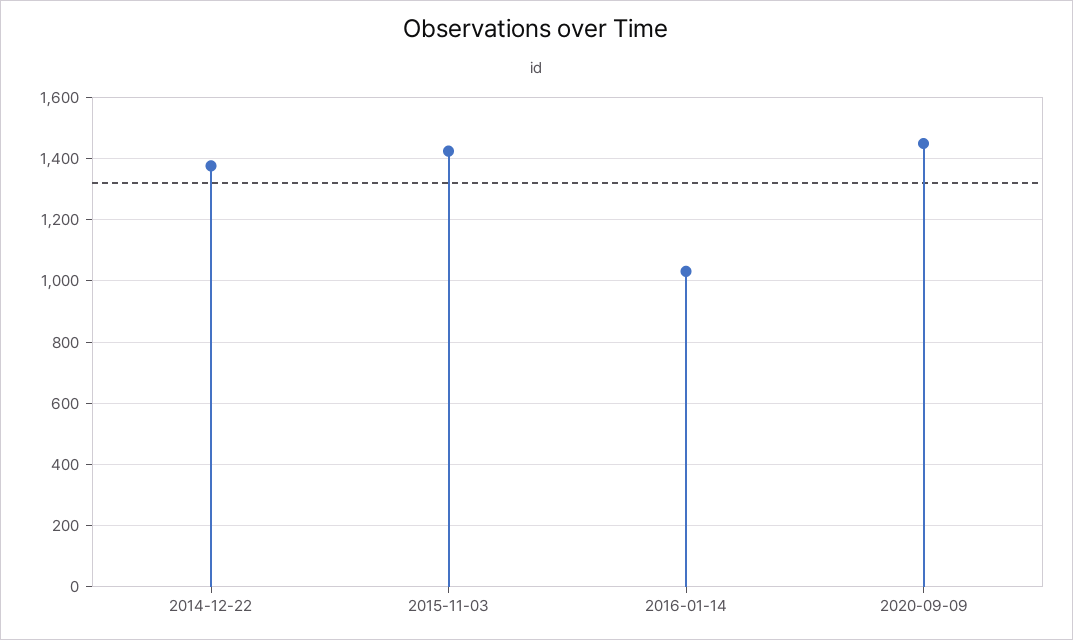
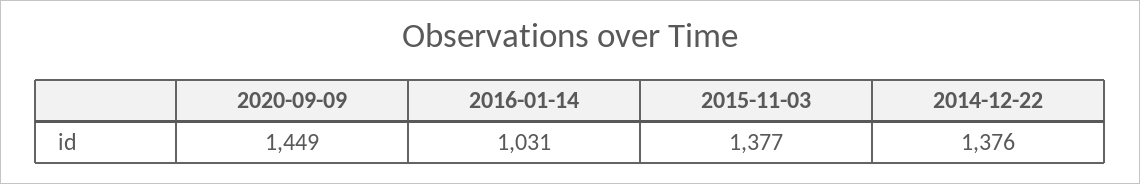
  {
    "2014-12-22": 1376,
-   "2015-11-03": 1420,
+   "2015-11-03": 1377,
    "2016-01-14": 1031,
    "2020-09-09": 1449
  }

